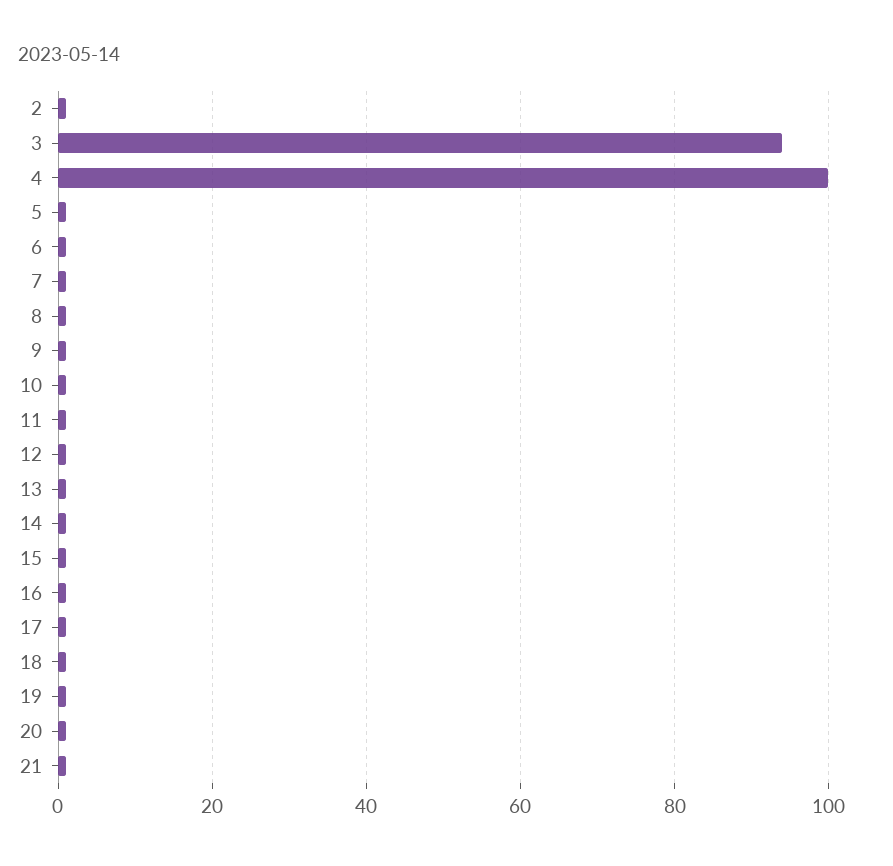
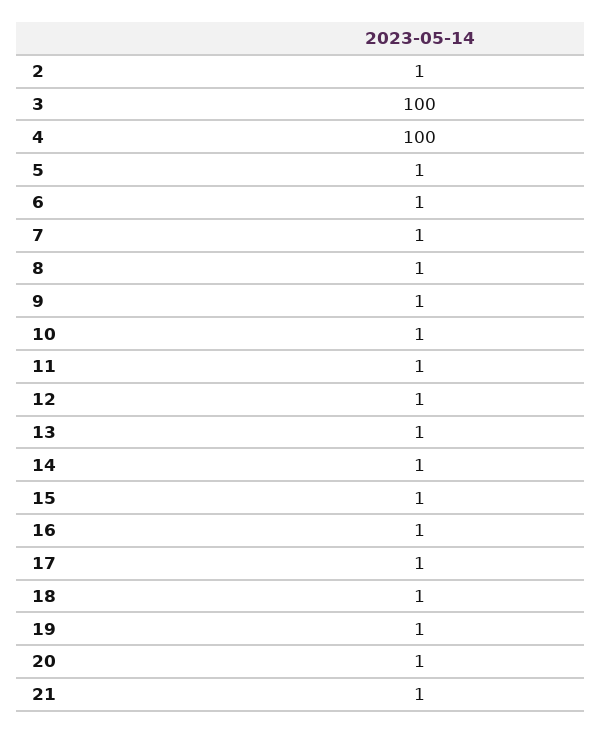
  {
    "2": 1,
-   "3": 94,
+   "3": 100,
    "4": 100,
    "5": 1,
    "6": 1,
    "7": 1,
    "8": 1,
    "9": 1,
    "10": 1,
    "11": 1,
    "12": 1,
    "13": 1,
    "14": 1,
    "15": 1,
    "16": 1,
    "17": 1,
    "18": 1,
    "19": 1,
    "20": 1,
    "21": 1
  }

